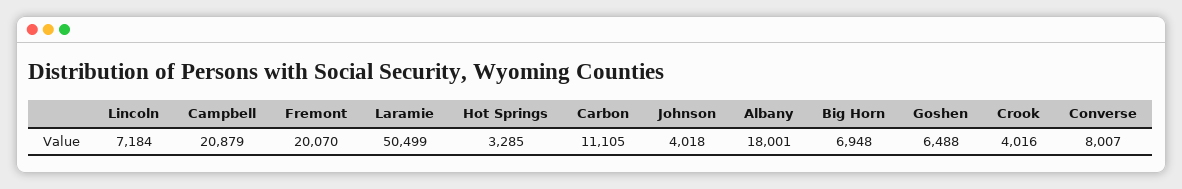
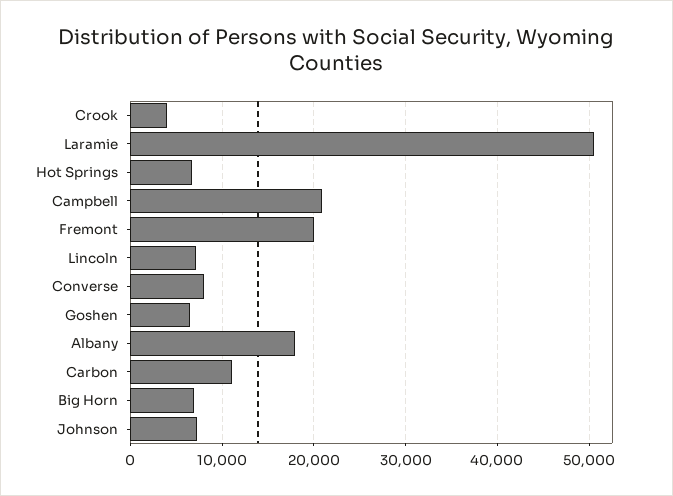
  {
    "Lincoln": 7184,
    "Campbell": 20879,
    "Fremont": 20070,
    "Laramie": 50499,
-   "Hot Springs": 3285,
+   "Hot Springs": 7000,
    "Carbon": 11105,
-   "Johnson": 4018,
+   "Johnson": 7000,
    "Albany": 18001,
    "Big Horn": 6948,
    "Goshen": 6488,
    "Crook": 4016,
    "Converse": 8007
  }

